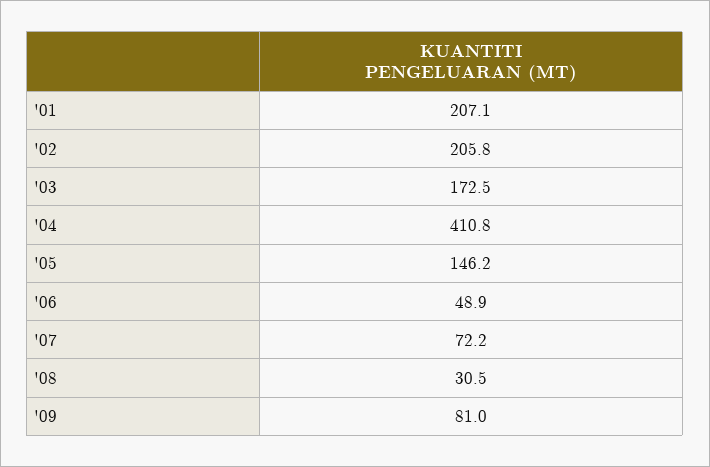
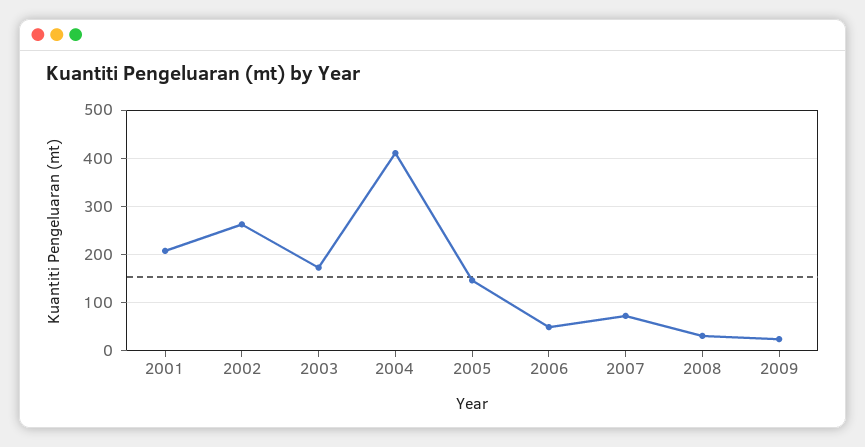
  {
    "'01": 207.1,
-   "'02": 205.8,
+   "'02": 260,
    "'03": 172.5,
    "'04": 410.8,
    "'05": 146.2,
    "'06": 48.9,
    "'07": 72.2,
    "'08": 30.5,
-   "'09": 81
+   "'09": 20
  }

